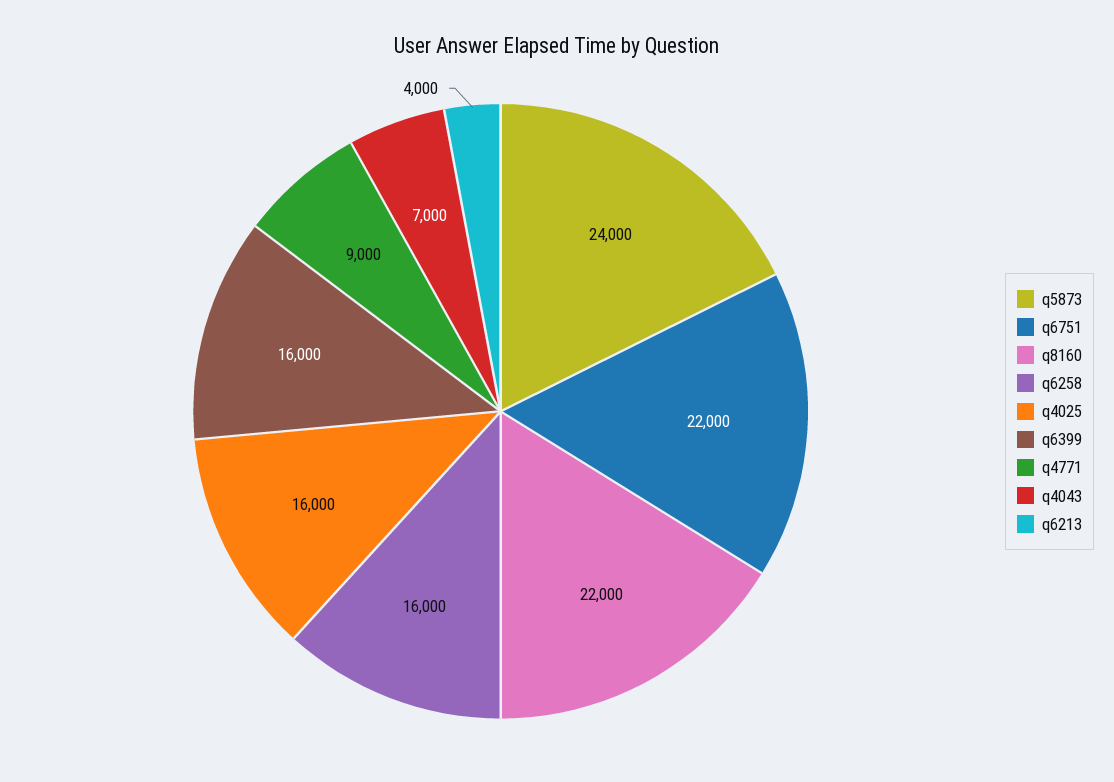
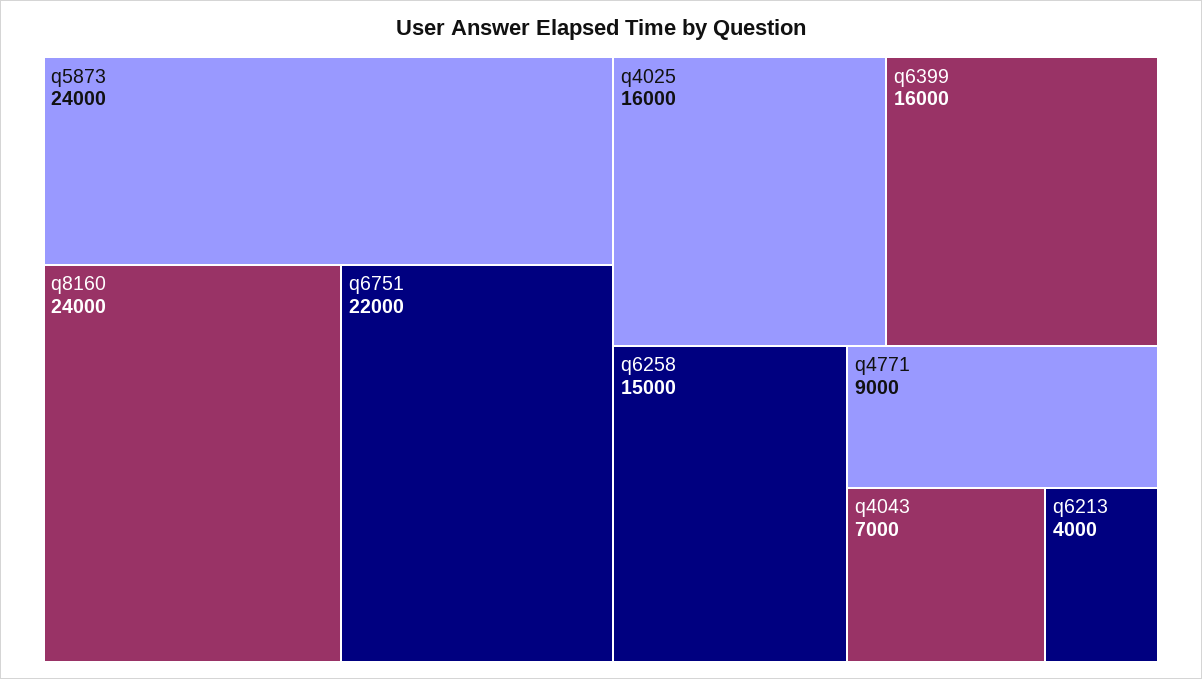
  {
    "q5873": 24000,
    "q6751": 22000,
-   "q8160": 22000,
+   "q8160": 24000,
-   "q6258": 16000,
+   "q6258": 15000,
    "q4025": 16000,
    "q6399": 16000,
    "q4771": 9000,
    "q4043": 7000,
    "q6213": 4000
  }

